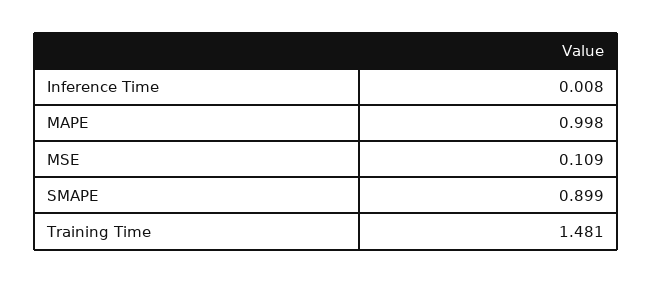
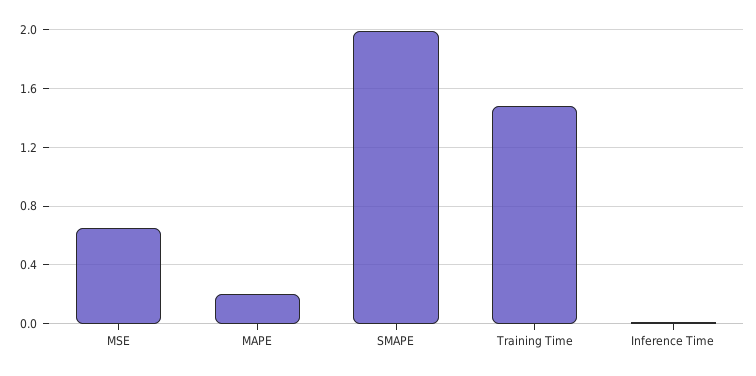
  {
    "Inference Time": 0.008,
-   "MAPE": 0.998,
+   "MAPE": 0.2,
-   "MSE": 0.109,
+   "MSE": 0.65,
-   "SMAPE": 0.899,
+   "SMAPE": 2,
    "Training Time": 1.481
  }

